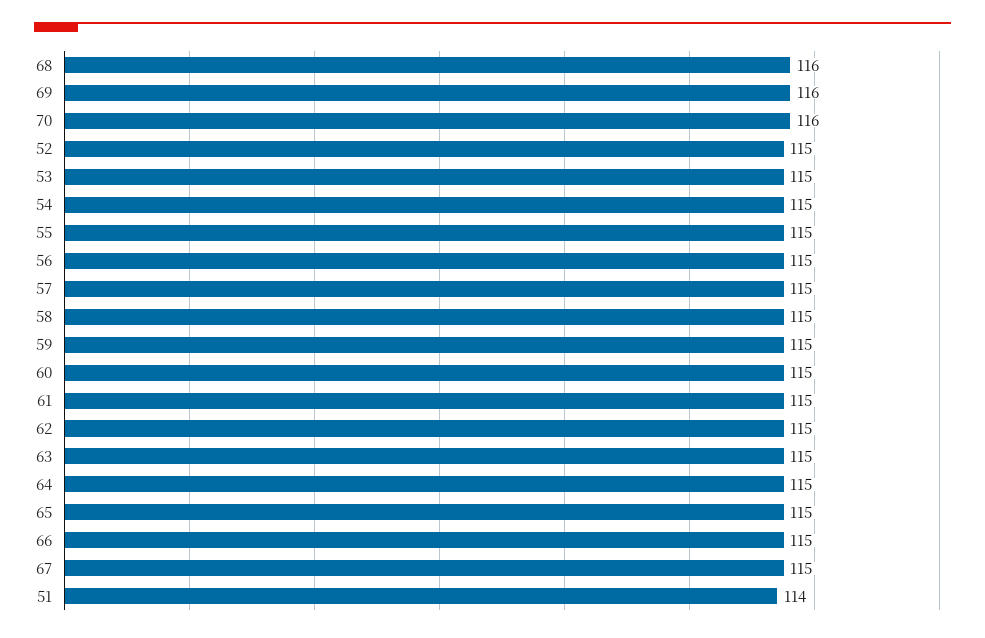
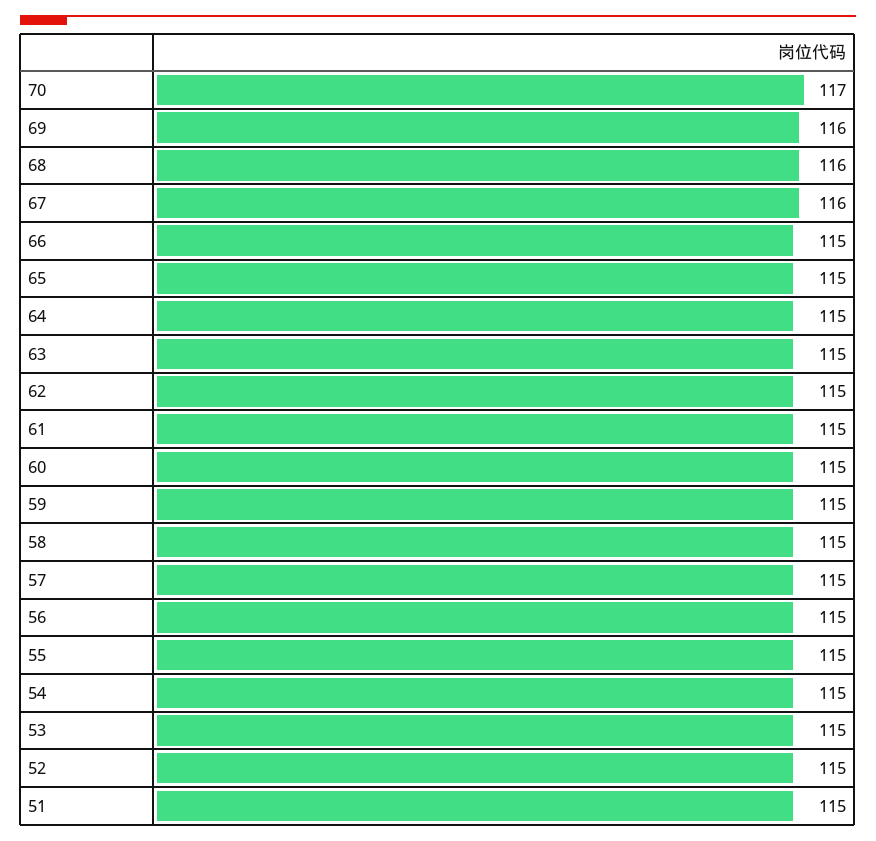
  {
    "68": 116,
    "69": 116,
-   "70": 116,
+   "70": 117,
    "52": 115,
    "53": 115,
    "54": 115,
    "55": 115,
    "56": 115,
    "57": 115,
    "58": 115,
    "59": 115,
    "60": 115,
    "61": 115,
    "62": 115,
    "63": 115,
    "64": 115,
    "65": 115,
    "66": 115,
-   "67": 115,
+   "67": 116,
-   "51": 114
+   "51": 115
  }

